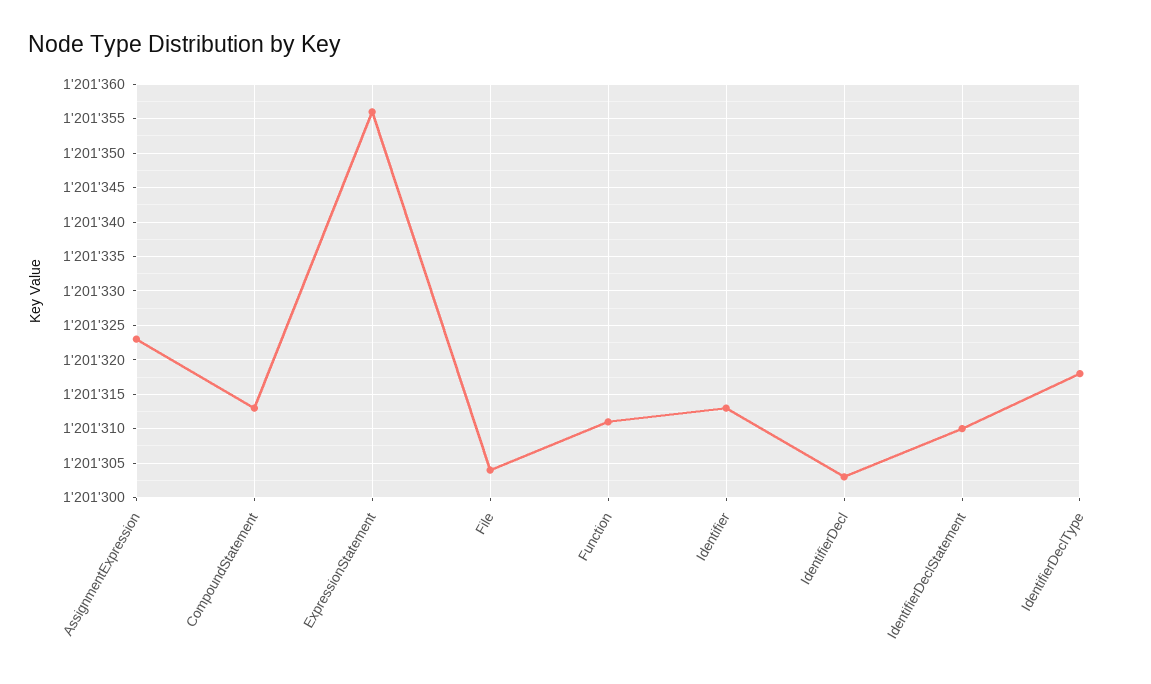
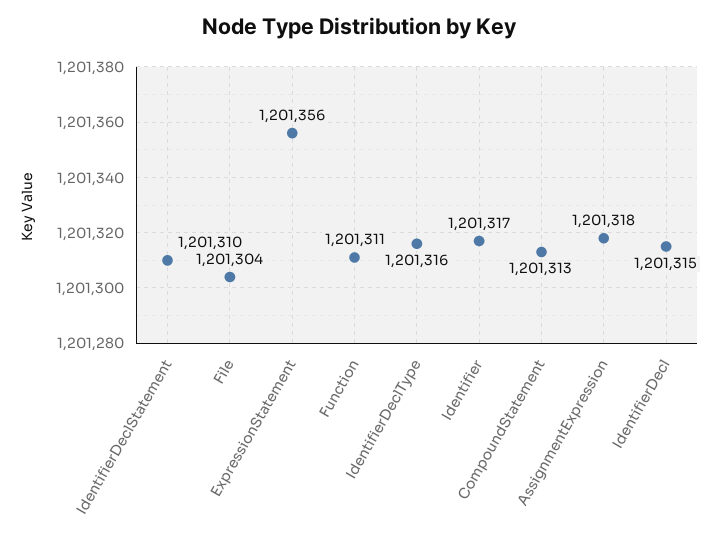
  {
-   "AssignmentExpression": 1201323,
+   "AssignmentExpression": 1201318,
    "CompoundStatement": 1201313,
    "ExpressionStatement": 1201356,
    "File": 1201304,
    "Function": 1201311,
-   "Identifier": 1201313,
+   "Identifier": 1201317,
-   "IdentifierDecl": 1201303,
+   "IdentifierDecl": 1201315,
    "IdentifierDeclStatement": 1201310,
-   "IdentifierDeclType": 1201318
+   "IdentifierDeclType": 1201316
  }

